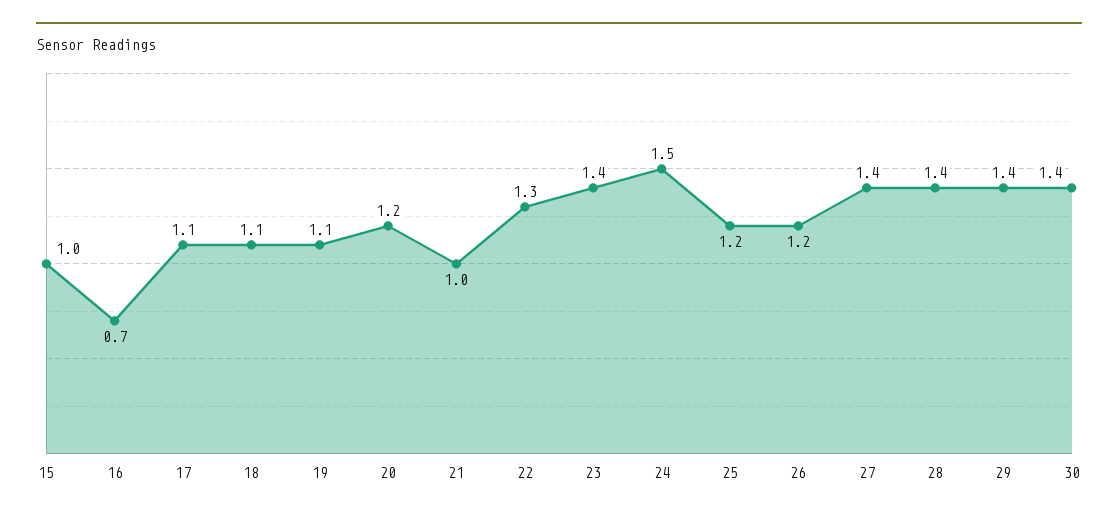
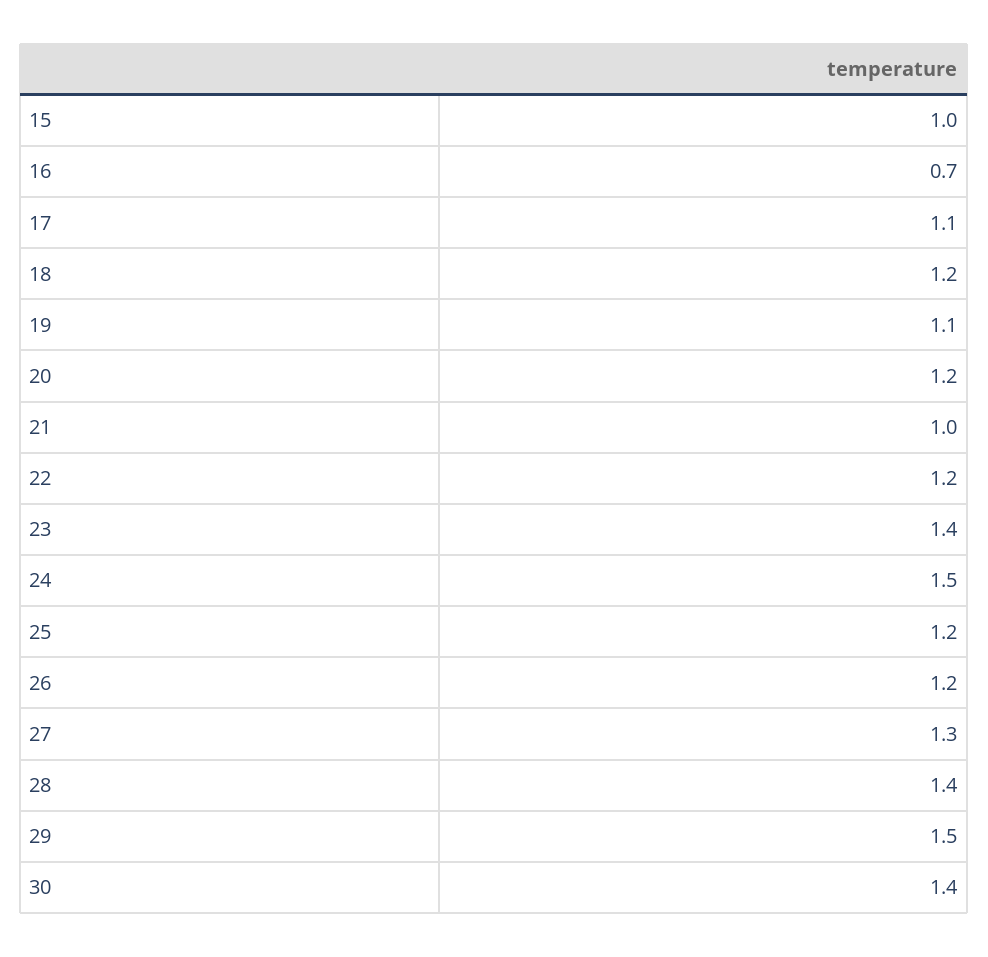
  {
    "15": 1,
    "16": 0.7,
    "17": 1.1,
-   "18": 1.1,
+   "18": 1.2,
    "19": 1.1,
    "20": 1.2,
    "21": 1,
-   "22": 1.3,
+   "22": 1.2,
    "23": 1.4,
    "24": 1.5,
    "25": 1.2,
    "26": 1.2,
-   "27": 1.4,
+   "27": 1.3,
    "28": 1.4,
-   "29": 1.4,
+   "29": 1.5,
    "30": 1.4
  }

